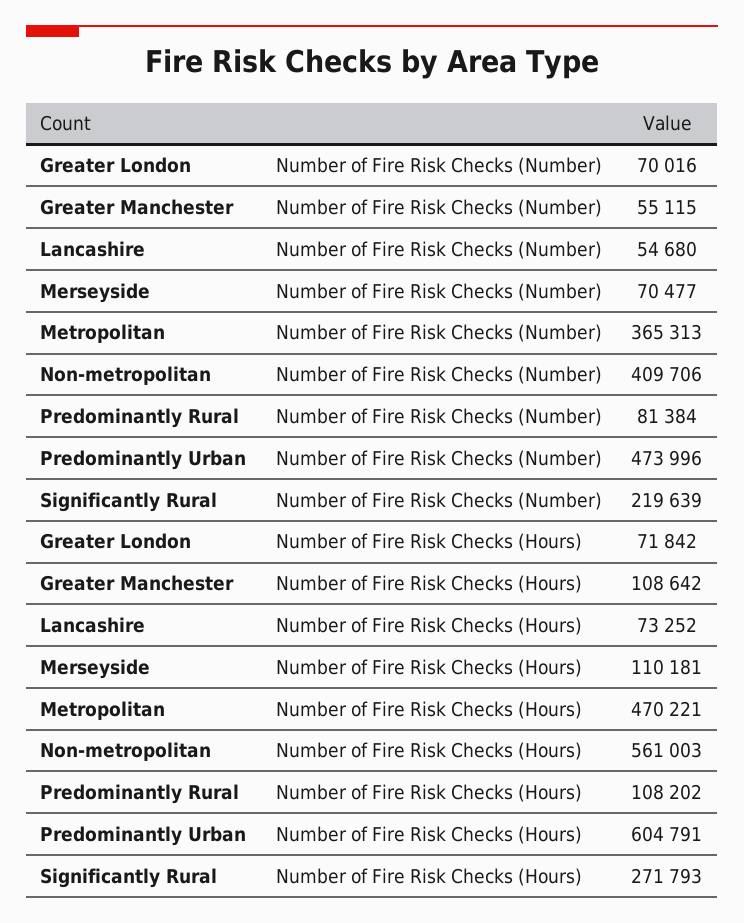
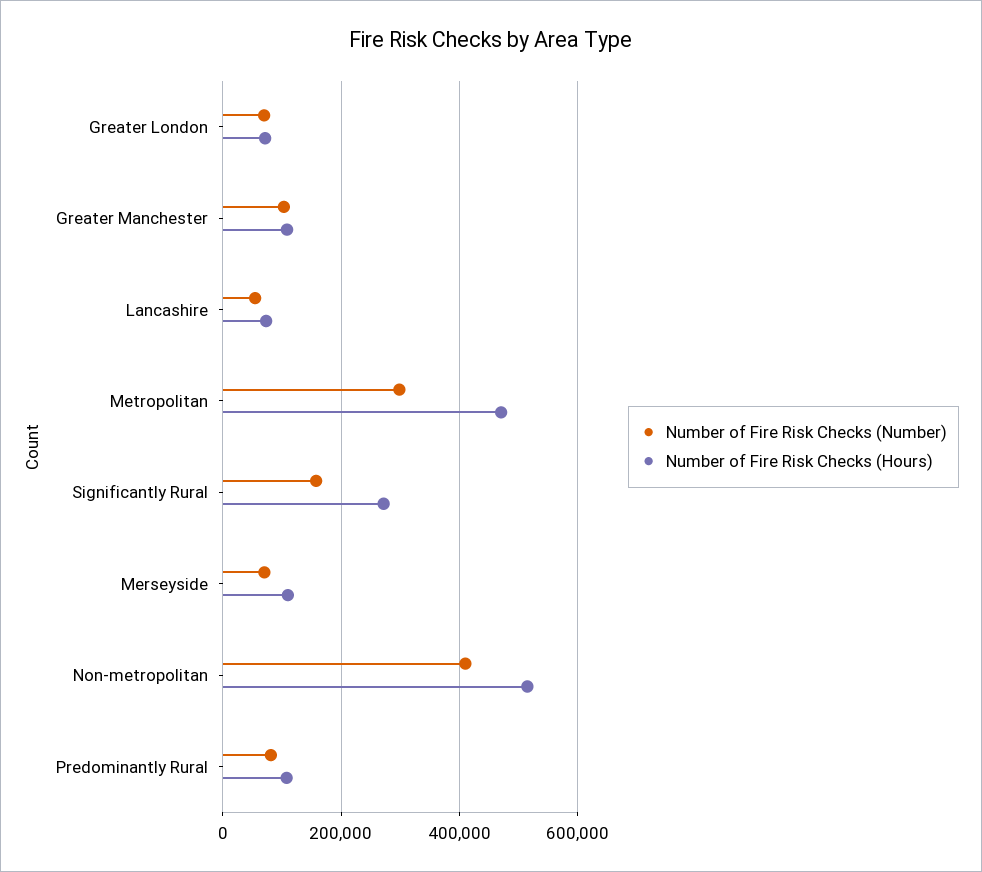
  {
    "Number of Fire Risk Checks (Number)": {
      "Greater London": 70016,
-     "Greater Manchester": 55115,
+     "Greater Manchester": 100000,
      "Lancashire": 54680,
      "Merseyside": 70477,
-     "Metropolitan": 365313,
+     "Metropolitan": 300000,
      "Non-metropolitan": 409706,
      "Predominantly Rural": 81384,
-     "Predominantly Urban": 473996,
-     "Significantly Rural": 219639
+     "Significantly Rural": 160000
    },
    "Number of Fire Risk Checks (Hours)": {
      "Greater London": 71842,
      "Greater Manchester": 108642,
      "Lancashire": 73252,
      "Merseyside": 110181,
      "Metropolitan": 470221,
-     "Non-metropolitan": 561003,
+     "Non-metropolitan": 520000,
      "Predominantly Rural": 108202,
-     "Predominantly Urban": 604791,
      "Significantly Rural": 271793
    }
  }

